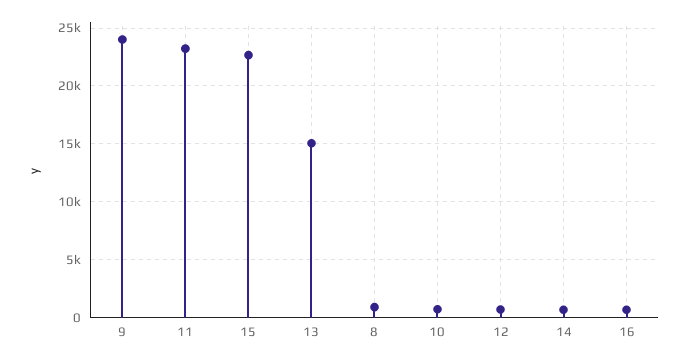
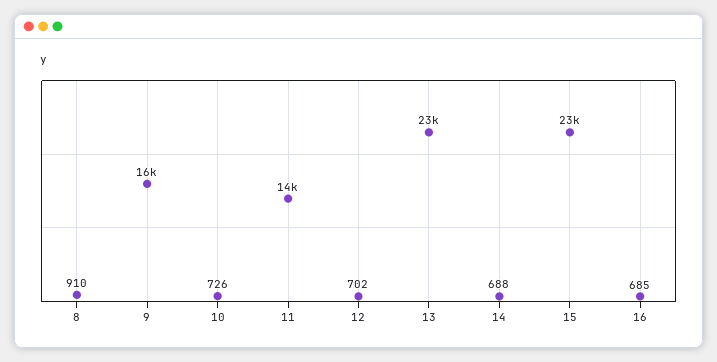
  {
-   "9": 24000,
+   "9": 16000,
-   "11": 23000,
+   "11": 14000,
    "15": 23000,
-   "13": 15000,
+   "13": 23000,
    "8": 910,
    "10": 726,
    "12": 702,
    "14": 688,
    "16": 685
  }

